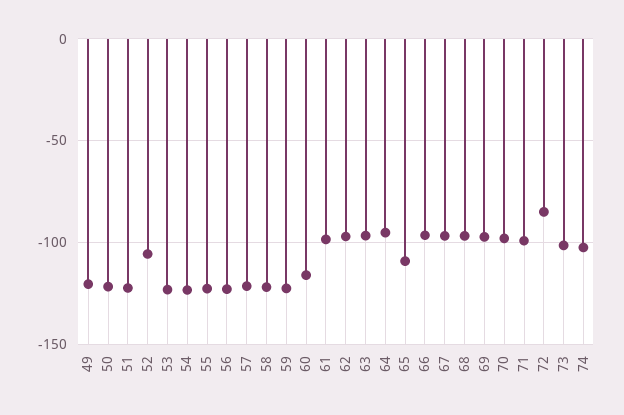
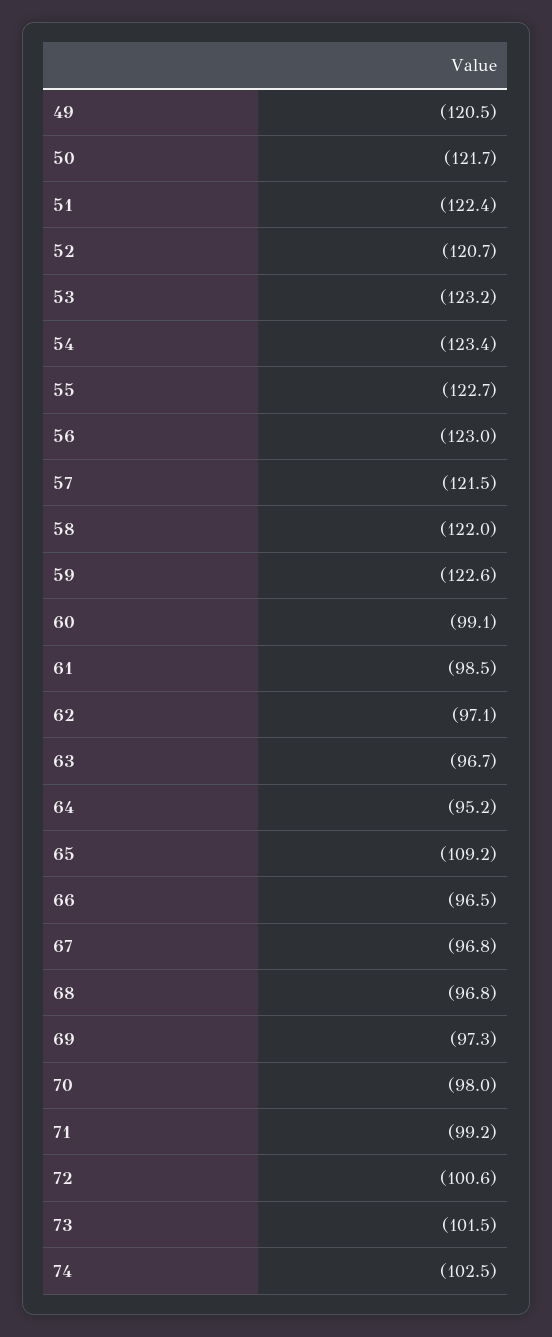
  {
    "49": -120.5,
    "50": -121.7,
    "51": -122.4,
-   "52": -105,
+   "52": -120.7,
    "53": -123.2,
    "54": -123.4,
    "55": -122.7,
    "56": -123,
    "57": -121.5,
    "58": -122,
    "59": -122.6,
-   "60": -115,
+   "60": -99.1,
    "61": -98.5,
    "62": -97.1,
    "63": -96.7,
    "64": -95.2,
    "65": -109.2,
    "66": -96.5,
    "67": -96.8,
    "68": -96.8,
    "69": -97.3,
    "70": -98,
    "71": -99.2,
-   "72": -85,
+   "72": -100.6,
    "73": -101.5,
    "74": -102.5
  }

